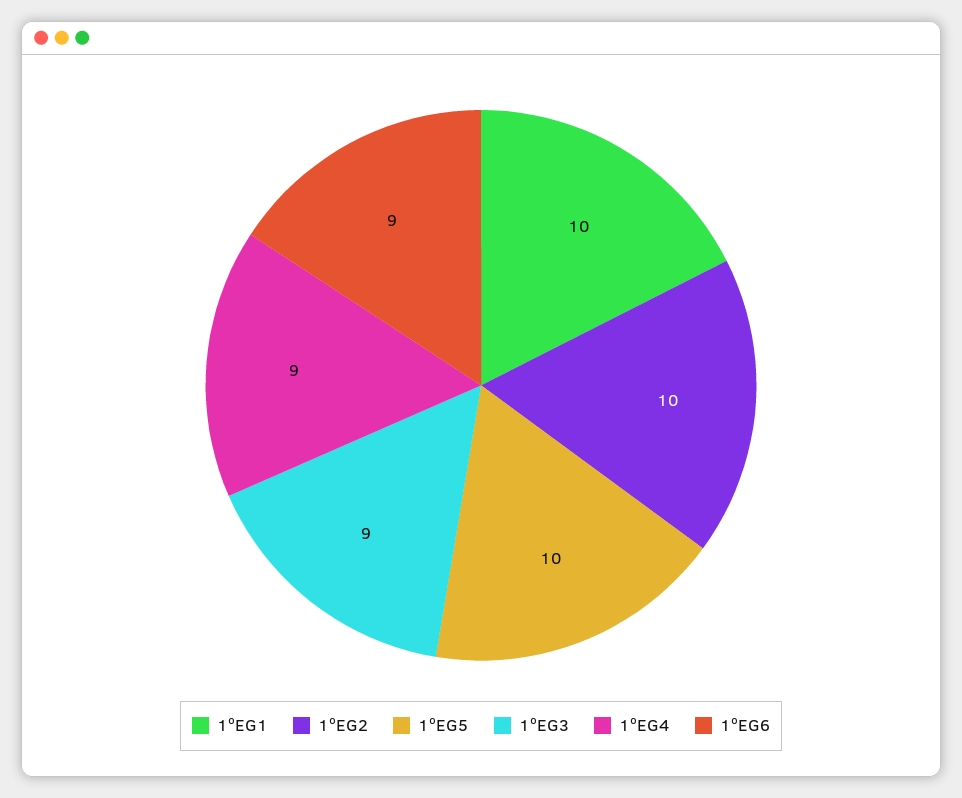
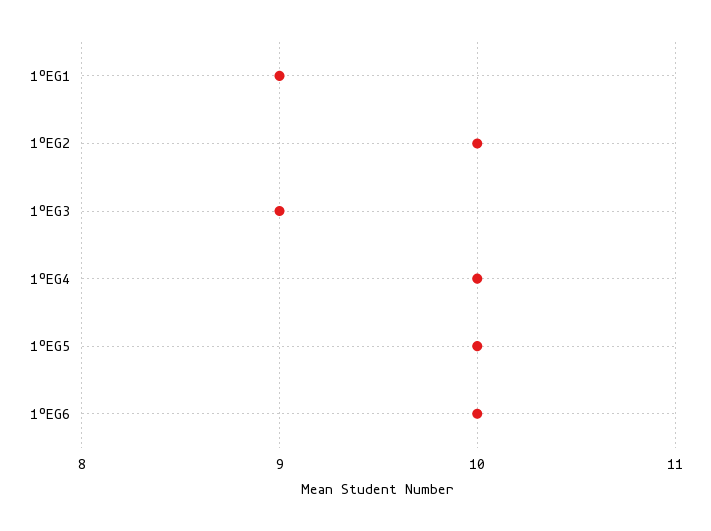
  {
-   "1ºEG1": 10,
+   "1ºEG1": 9,
    "1ºEG2": 10,
    "1ºEG5": 10,
    "1ºEG3": 9,
-   "1ºEG4": 9,
+   "1ºEG4": 10,
-   "1ºEG6": 9
+   "1ºEG6": 10
  }

